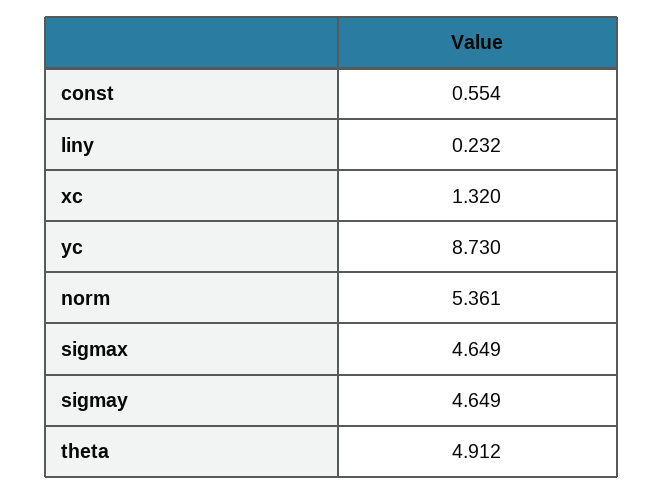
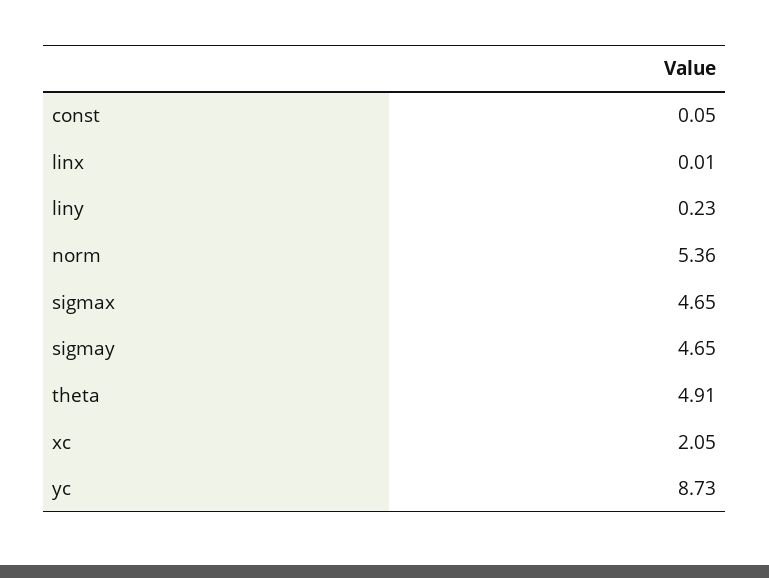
  {
-   "const": 0.554,
+   "const": 0.05,
    "liny": 0.232,
-   "xc": 1.32,
+   "xc": 2.05,
    "yc": 8.73,
    "norm": 5.361,
    "sigmax": 4.649,
    "sigmay": 4.649,
-   "theta": 4.912
+   "theta": 4.912,
+   "linx": 0.01
  }

